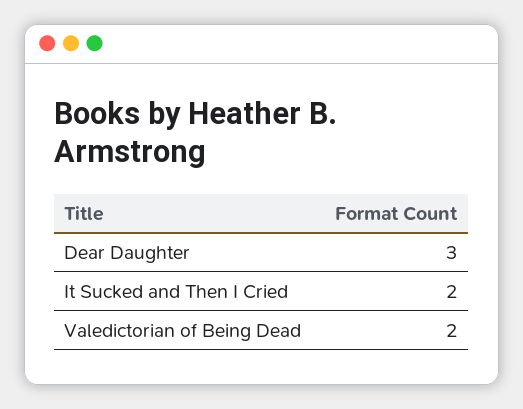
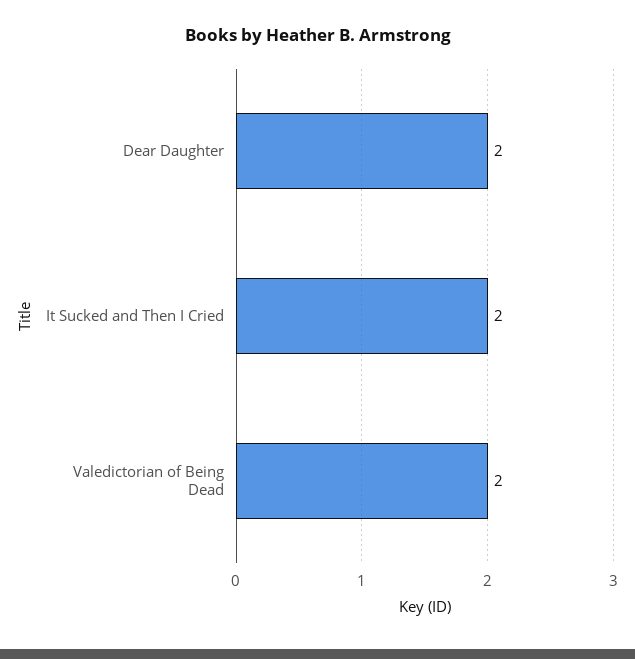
  {
-   "Dear Daughter": 3,
+   "Dear Daughter": 2,
    "It Sucked and Then I Cried": 2,
    "Valedictorian of Being Dead": 2
  }

